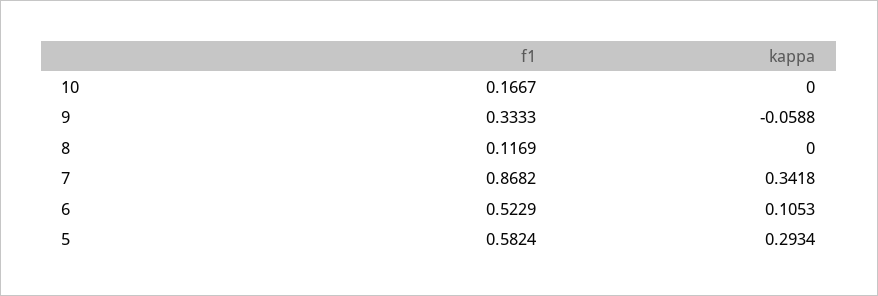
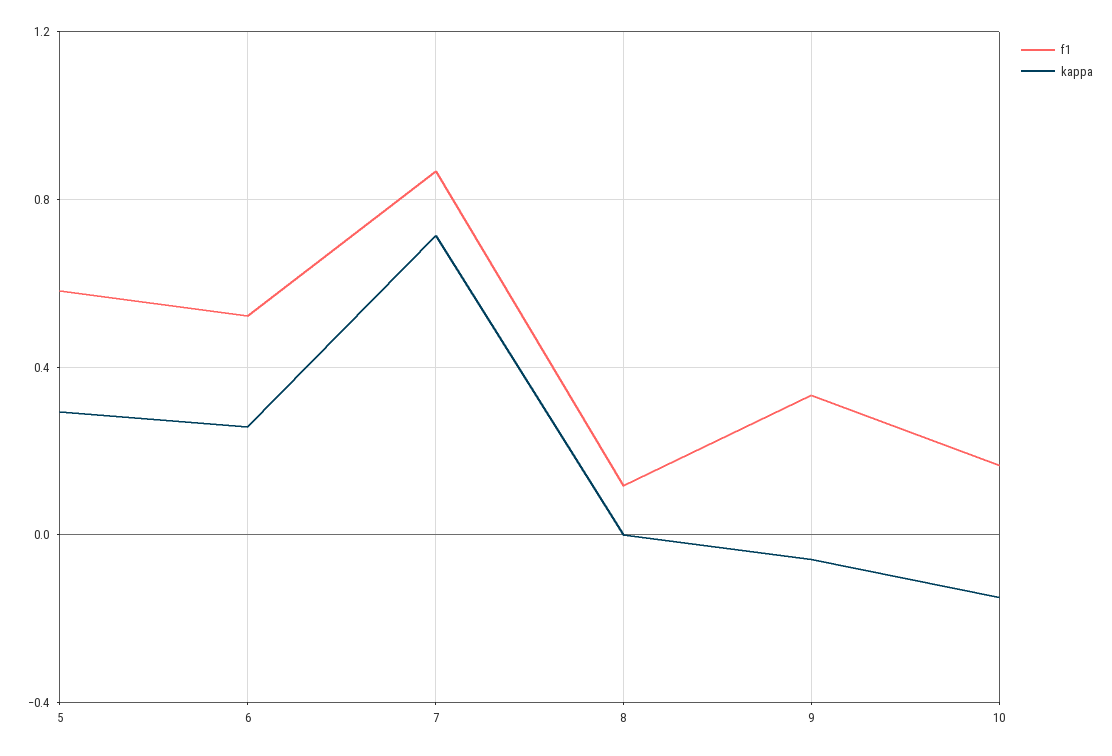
  {
    "f1": {
      "10": 0.1667,
      "9": 0.3333,
      "8": 0.1169,
      "7": 0.8682,
      "6": 0.5229,
      "5": 0.5824
    },
    "kappa": {
-     "10": 0,
+     "10": -0.15,
      "9": -0.0588,
      "8": 0,
-     "7": 0.3418,
+     "7": 0.7,
-     "6": 0.1053,
+     "6": 0.25,
      "5": 0.2934
    }
  }

